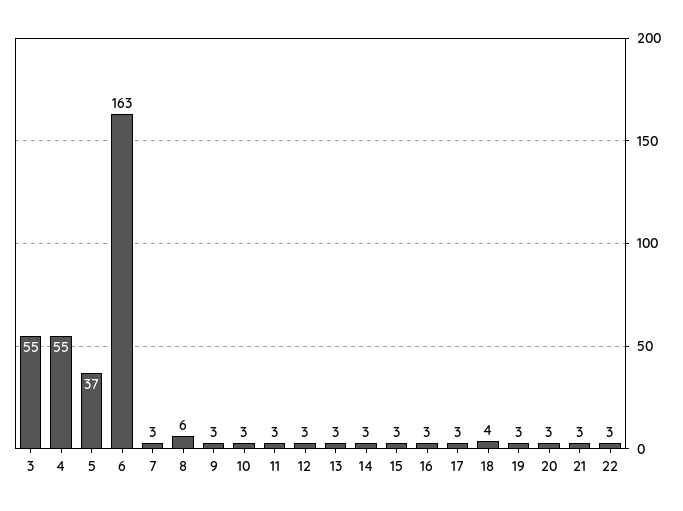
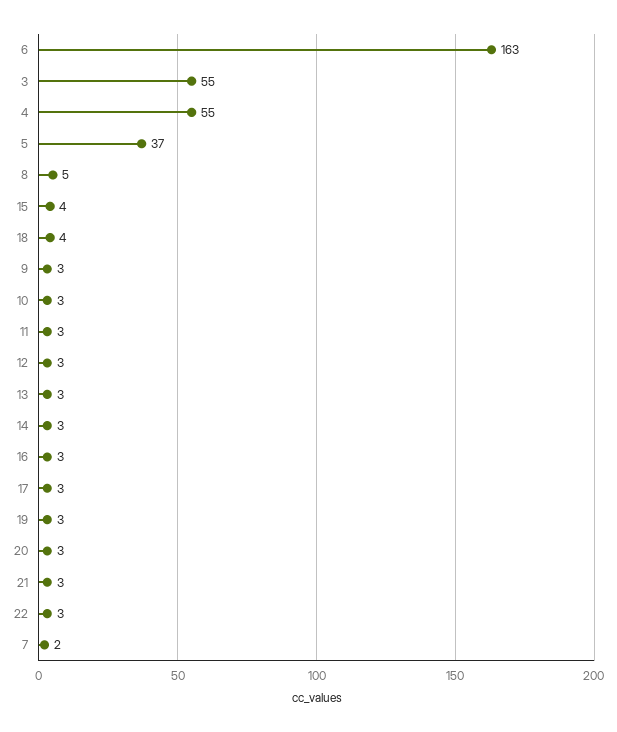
  {
    "3": 55,
    "4": 55,
    "5": 37,
    "6": 163,
-   "7": 3,
+   "7": 2,
-   "8": 6,
+   "8": 5,
    "9": 3,
    "10": 3,
    "11": 3,
    "12": 3,
    "13": 3,
    "14": 3,
-   "15": 3,
+   "15": 4,
    "16": 3,
    "17": 3,
    "18": 4,
    "19": 3,
    "20": 3,
    "21": 3,
    "22": 3
  }

